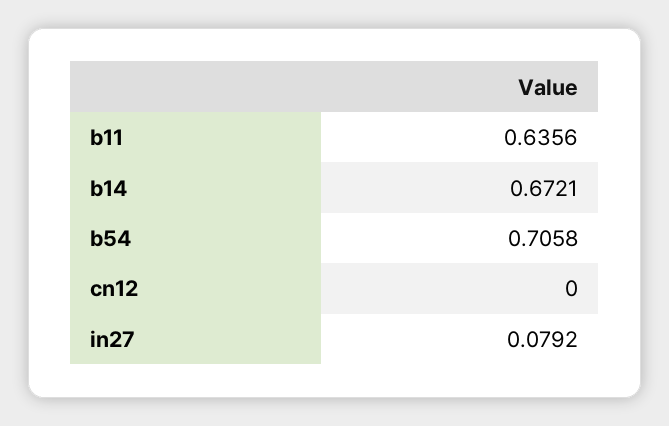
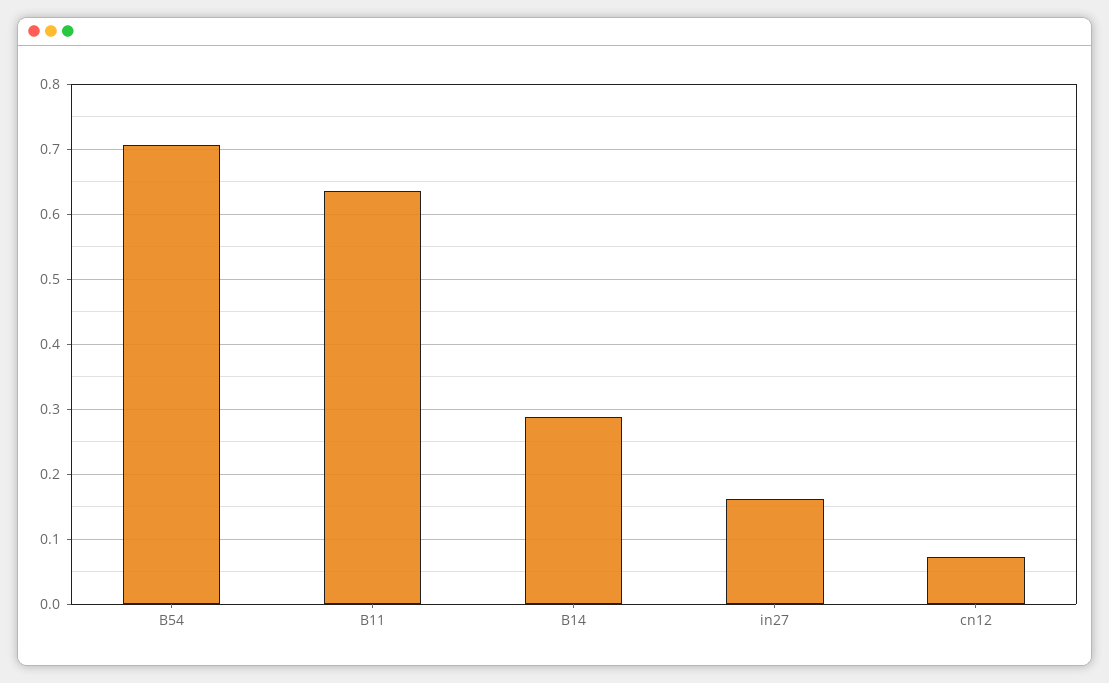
  {
    "b11": 0.6356,
-   "b14": 0.6721,
+   "b14": 0.29,
    "b54": 0.7058,
-   "cn12": 0,
+   "cn12": 0.07,
-   "in27": 0.0792
+   "in27": 0.16
  }

